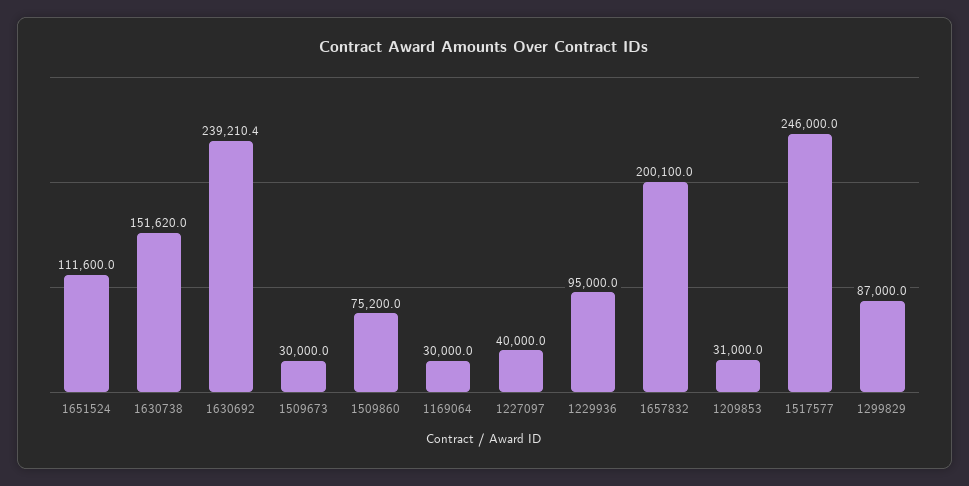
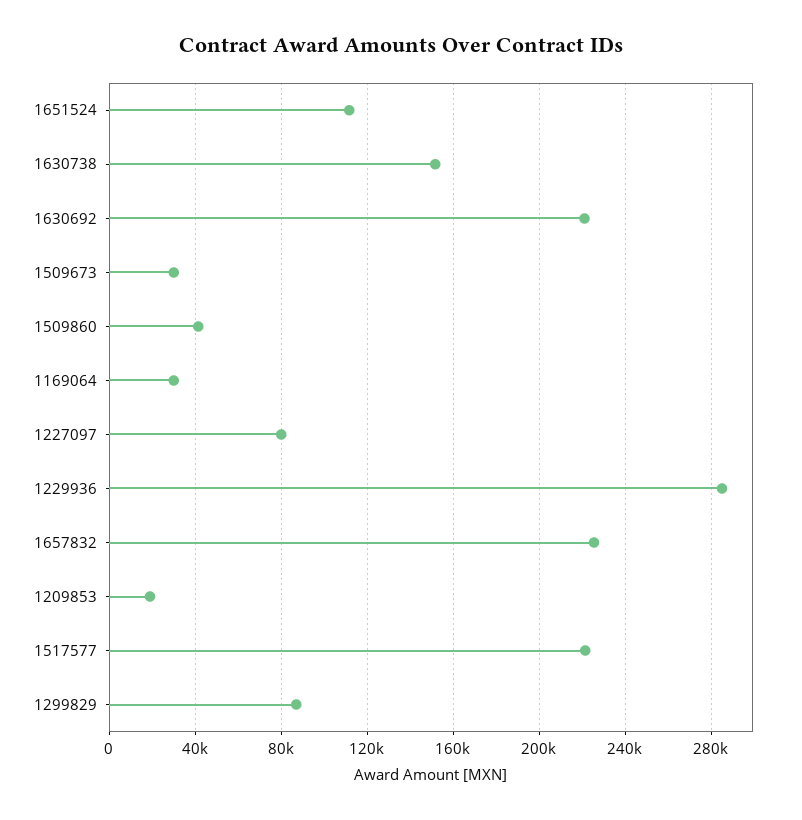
  {
    "1651524": 111600,
    "1630738": 151620,
-   "1630692": 239210.4,
+   "1630692": 220000,
    "1509673": 30000,
-   "1509860": 75200,
+   "1509860": 40000,
    "1169064": 30000,
-   "1227097": 40000,
+   "1227097": 80000,
-   "1229936": 95000,
+   "1229936": 285000,
-   "1657832": 200100,
+   "1657832": 225000,
-   "1209853": 31000,
+   "1209853": 20000,
-   "1517577": 246000,
+   "1517577": 220000,
    "1299829": 87000
  }

